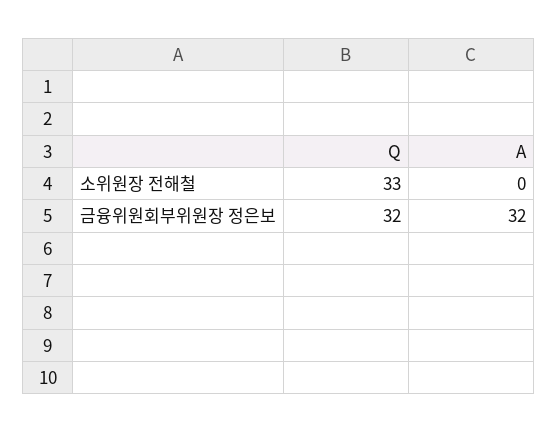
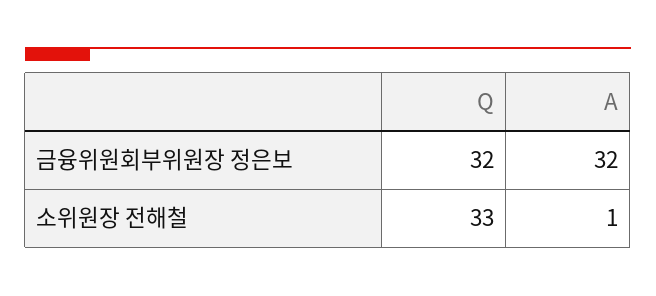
  {
    "Q": {
      "소위원장 전해철": 33,
      "금융위원회부위원장 정은보": 32
    },
    "A": {
-     "소위원장 전해철": 0,
+     "소위원장 전해철": 1,
      "금융위원회부위원장 정은보": 32
    }
  }

